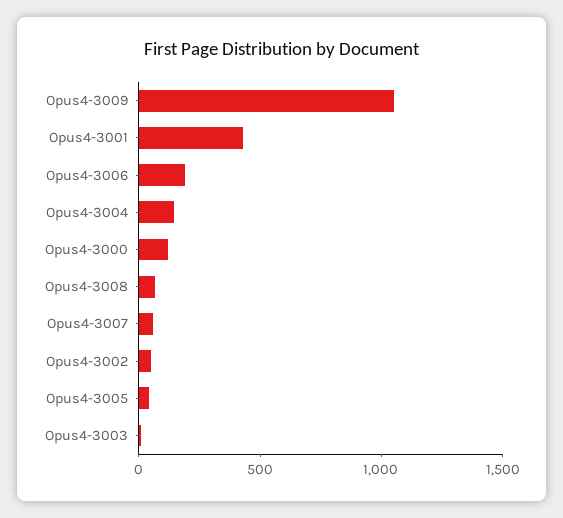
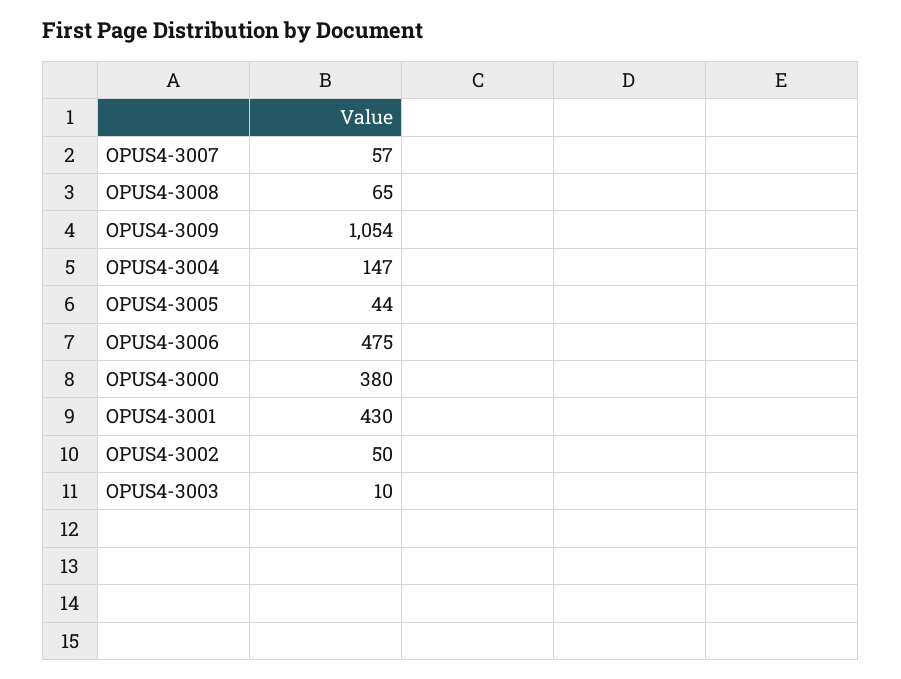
  {
    "Opus4-3009": 1054,
    "Opus4-3001": 430,
-   "Opus4-3006": 200,
+   "Opus4-3006": 475,
    "Opus4-3004": 147,
-   "Opus4-3000": 100,
+   "Opus4-3000": 380,
    "Opus4-3008": 65,
    "Opus4-3007": 57,
    "Opus4-3002": 50,
    "Opus4-3005": 44,
    "Opus4-3003": 10
  }

